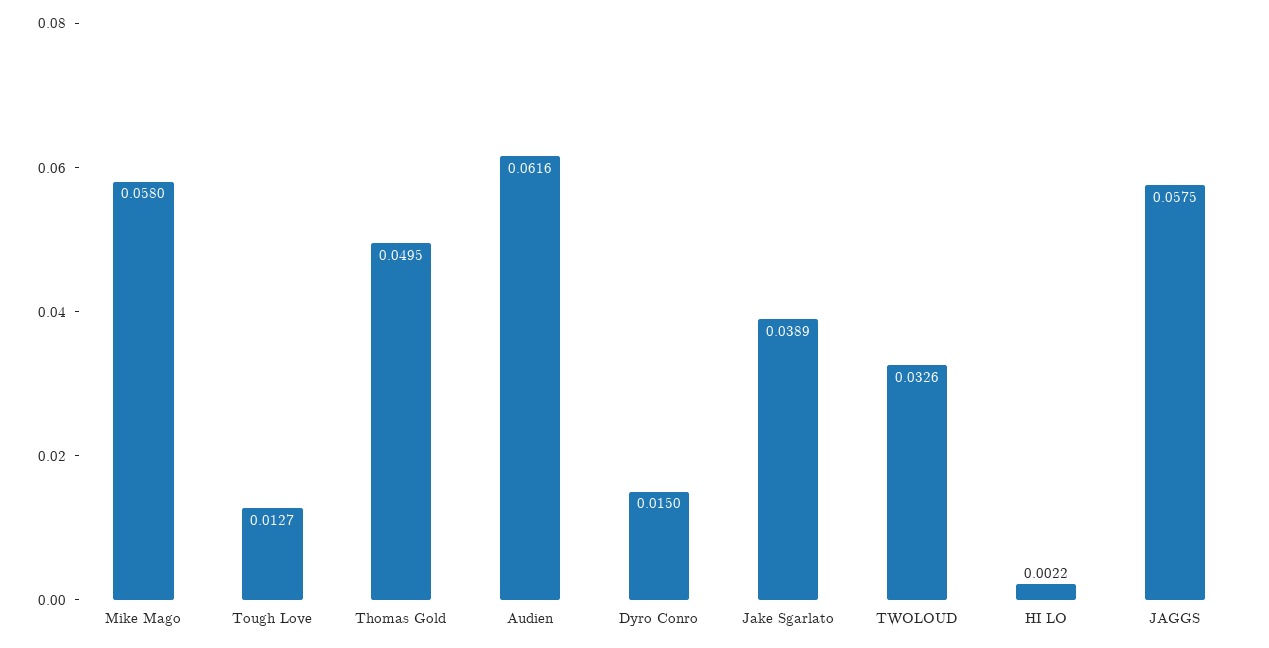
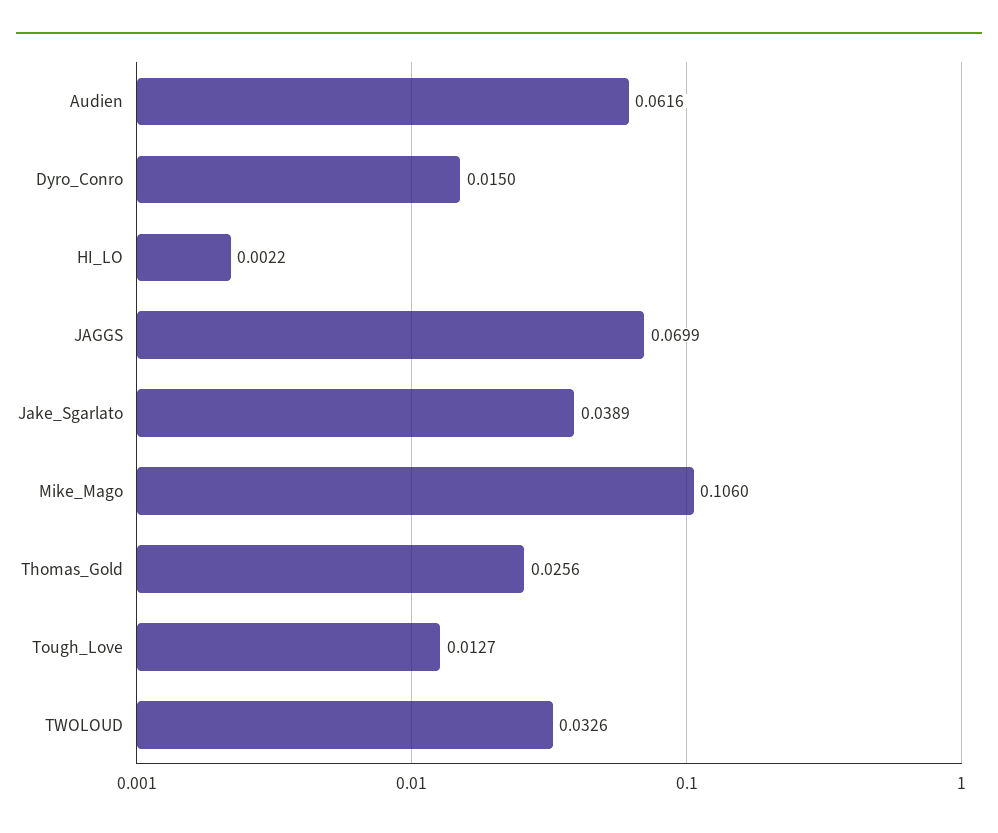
  {
-   "Mike Mago": 0.058,
+   "Mike Mago": 0.106,
    "Tough Love": 0.0127,
-   "Thomas Gold": 0.0495,
+   "Thomas Gold": 0.0256,
    "Audien": 0.0616,
    "Dyro Conro": 0.015,
    "Jake Sgarlato": 0.0389,
    "TWOLOUD": 0.0326,
    "HI LO": 0.0022,
-   "JAGGS": 0.0575
+   "JAGGS": 0.0699
  }

